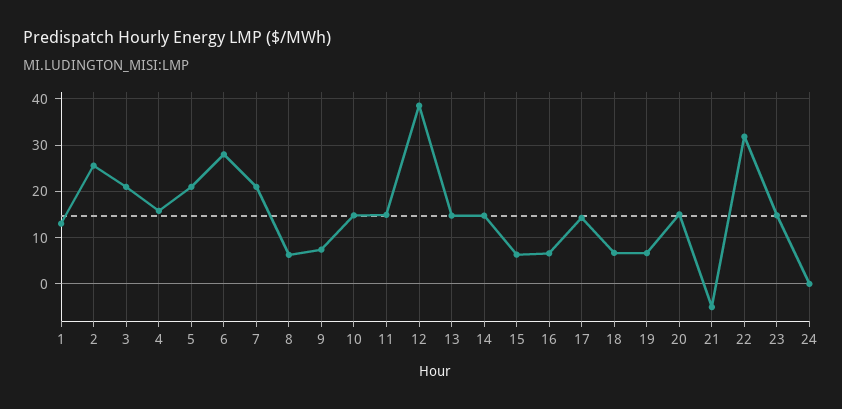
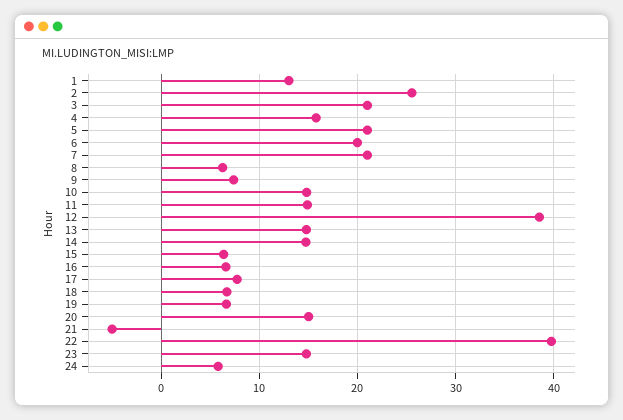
  {
    "1": 13,
    "2": 26,
    "3": 21,
    "4": 16,
    "5": 21,
-   "6": 28,
+   "6": 20,
    "7": 21,
    "8": 6,
    "9": 7,
    "10": 15,
    "11": 15,
    "12": 39,
    "13": 15,
    "14": 15,
    "15": 6,
    "16": 7,
-   "17": 14,
+   "17": 8,
    "18": 7,
    "19": 7,
    "20": 15,
    "21": -5,
-   "22": 32,
+   "22": 40,
    "23": 15,
-   "24": 0
+   "24": 6
  }

